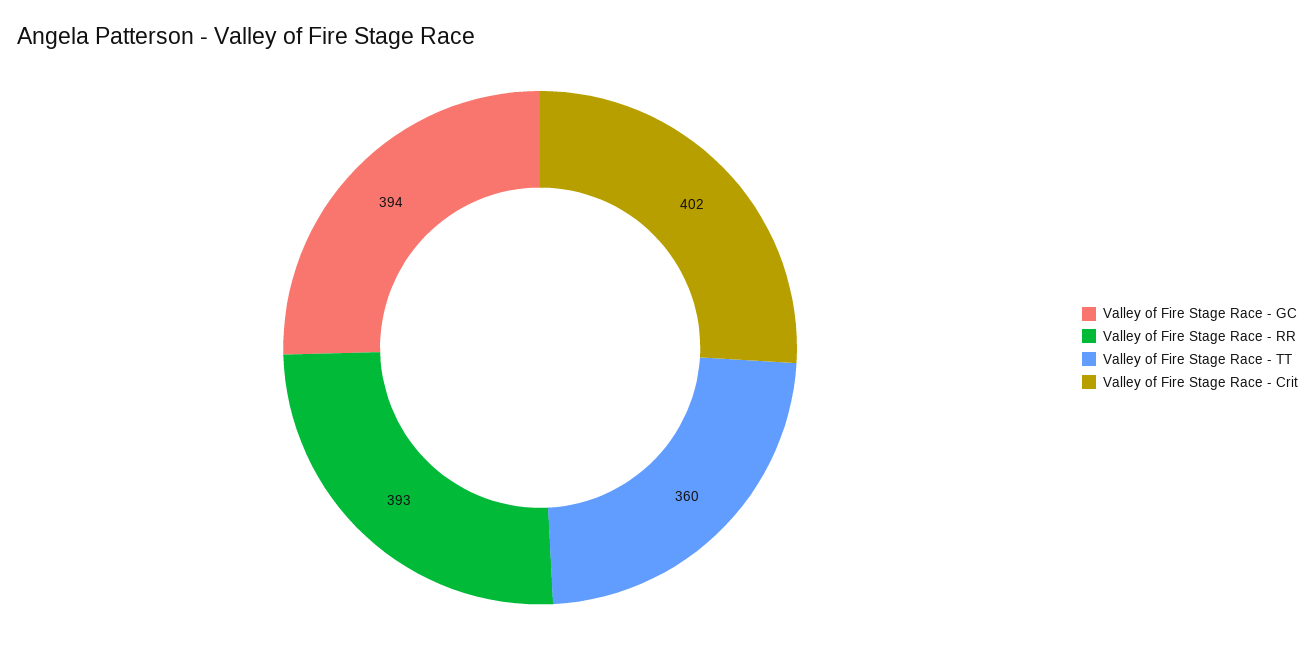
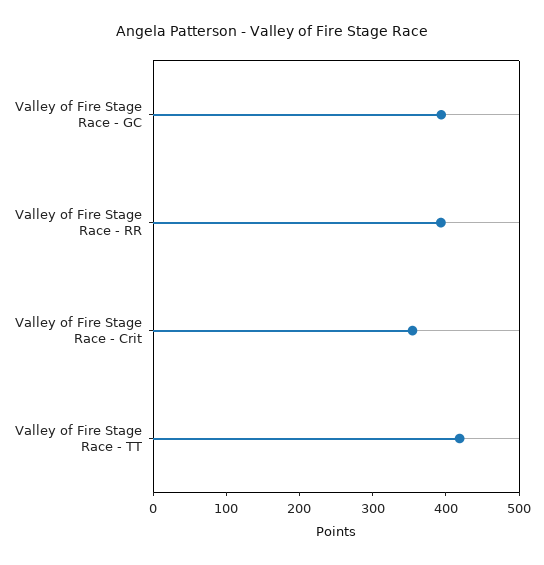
  {
    "Valley of Fire Stage Race - GC": 394,
    "Valley of Fire Stage Race - RR": 393,
-   "Valley of Fire Stage Race - TT": 360,
+   "Valley of Fire Stage Race - TT": 420,
-   "Valley of Fire Stage Race - Crit": 402
+   "Valley of Fire Stage Race - Crit": 360
  }

